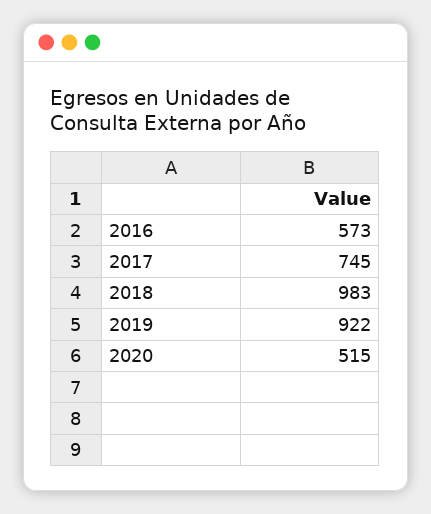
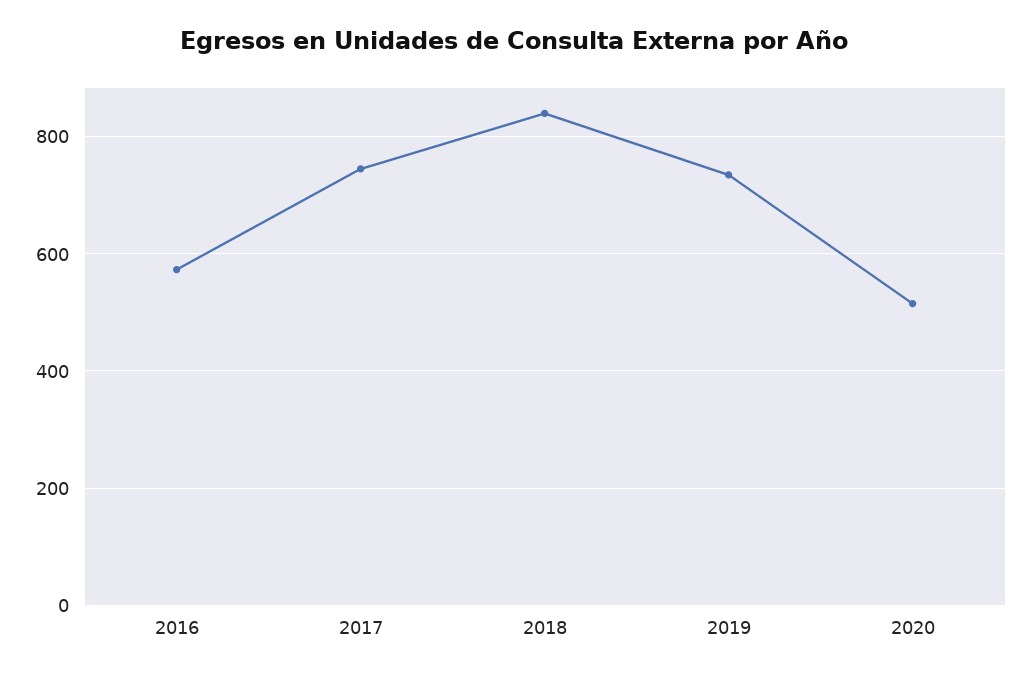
  {
    "2016": 573,
    "2017": 745,
-   "2018": 983,
+   "2018": 840,
-   "2019": 922,
+   "2019": 740,
    "2020": 515
  }

